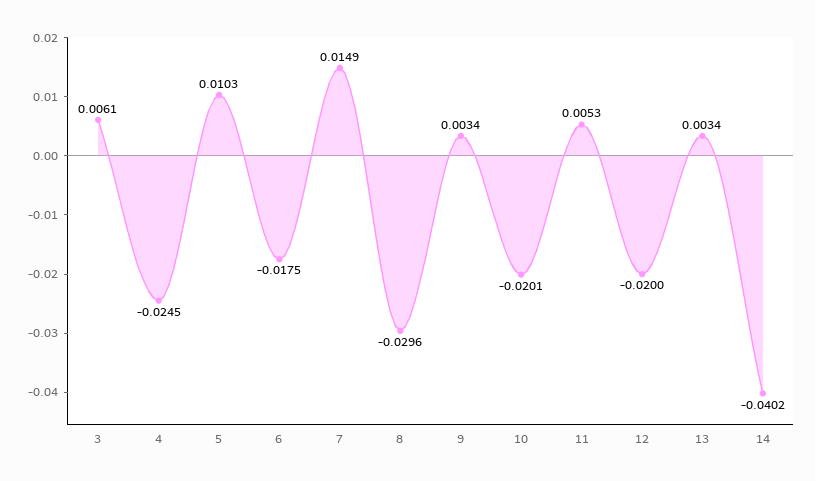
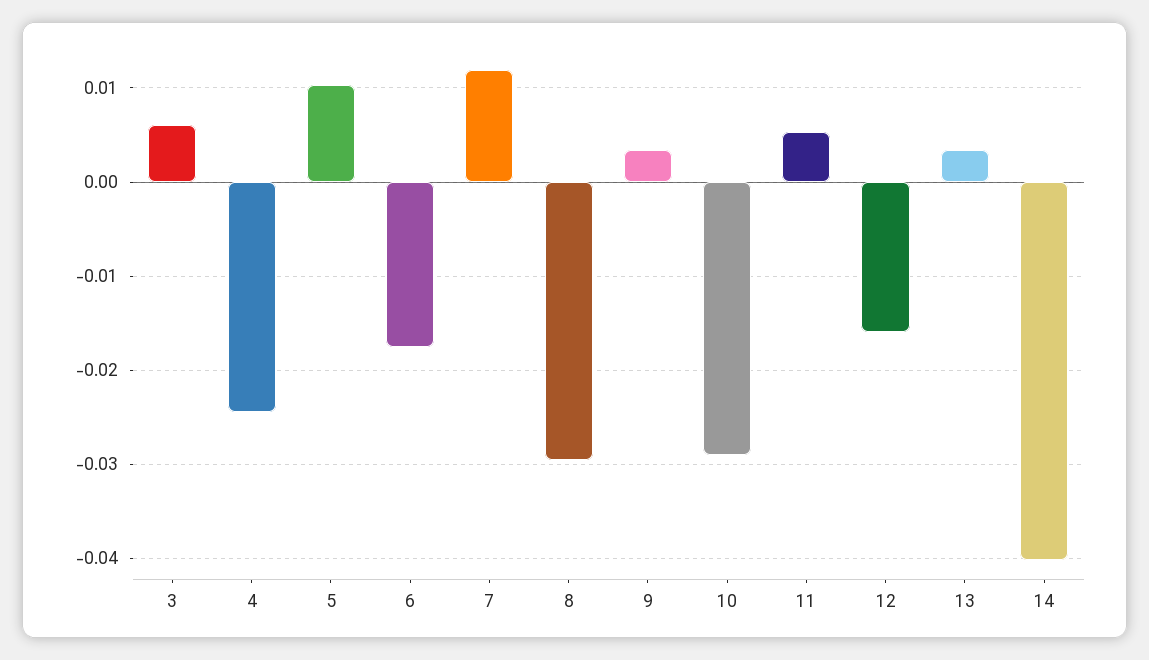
  {
    "3": 0.0061,
    "4": -0.0245,
    "5": 0.0103,
    "6": -0.0175,
-   "7": 0.0149,
+   "7": 0.012,
    "8": -0.0296,
    "9": 0.0034,
-   "10": -0.0201,
+   "10": -0.029,
    "11": 0.0053,
-   "12": -0.02,
+   "12": -0.016,
    "13": 0.0034,
    "14": -0.0402
  }

